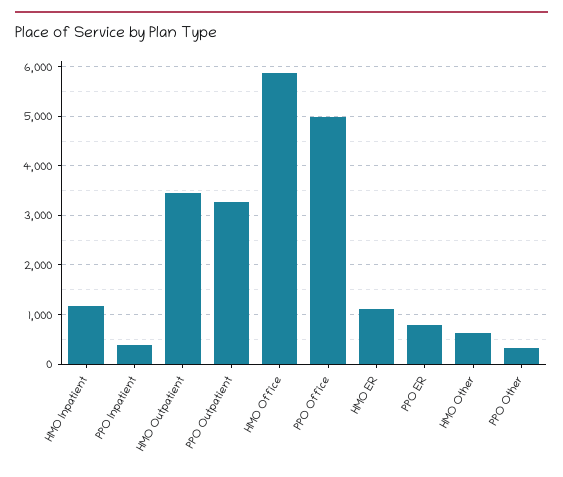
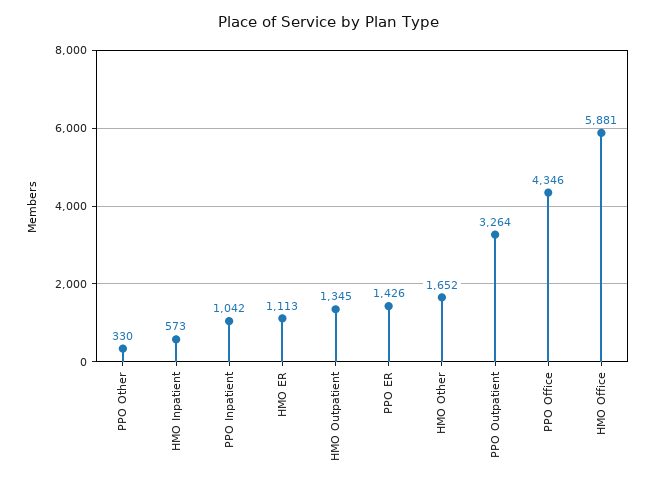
  {
-   "HMO Inpatient": 1200,
+   "HMO Inpatient": 573,
-   "PPO Inpatient": 400,
+   "PPO Inpatient": 1042,
-   "HMO Outpatient": 3400,
+   "HMO Outpatient": 1345,
    "PPO Outpatient": 3264,
    "HMO Office": 5881,
-   "PPO Office": 5000,
+   "PPO Office": 4346,
    "HMO ER": 1113,
-   "PPO ER": 800,
+   "PPO ER": 1426,
-   "HMO Other": 600,
+   "HMO Other": 1652,
    "PPO Other": 330
  }

